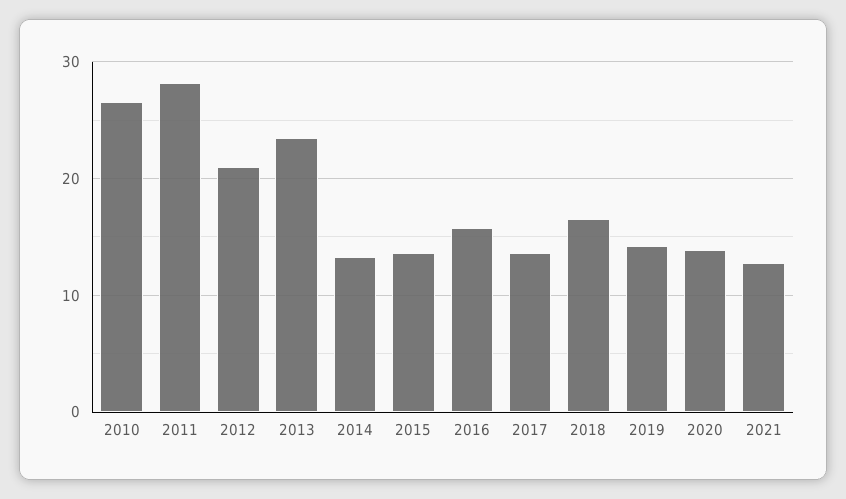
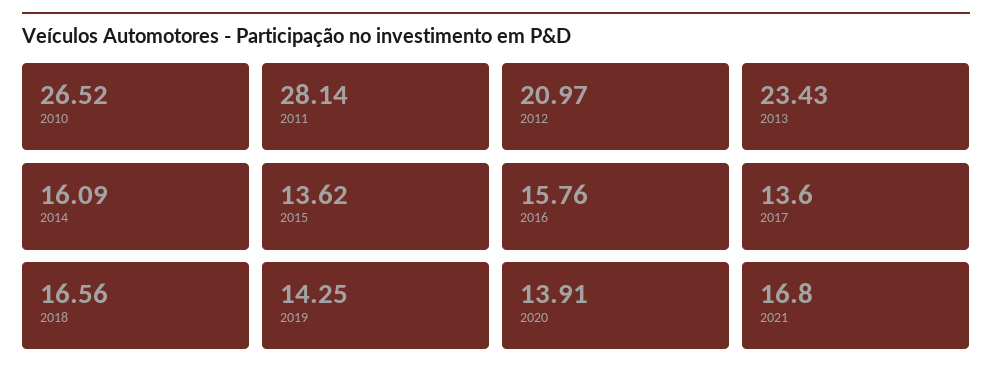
  {
    "2010": 26.52,
    "2011": 28.14,
    "2012": 20.97,
    "2013": 23.43,
-   "2014": 13,
+   "2014": 16.09,
    "2015": 13.62,
    "2016": 15.76,
    "2017": 13.6,
    "2018": 16.56,
    "2019": 14.25,
    "2020": 13.91,
-   "2021": 13
+   "2021": 16.8
  }

